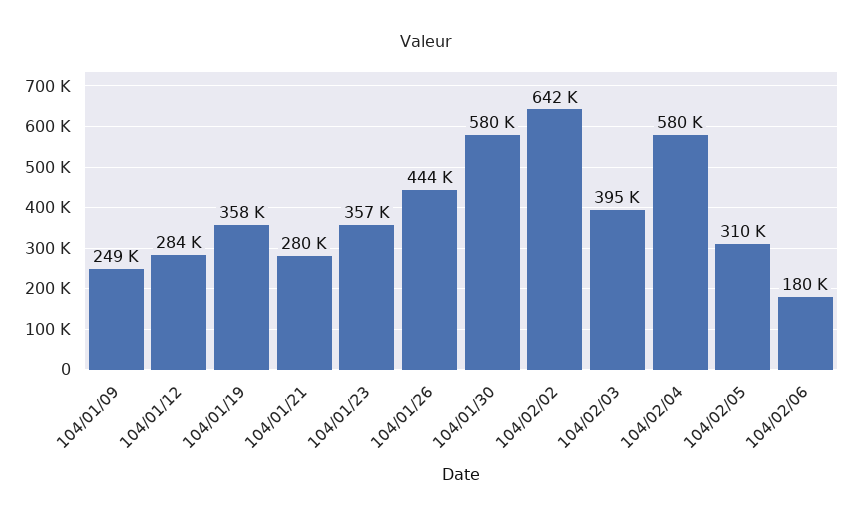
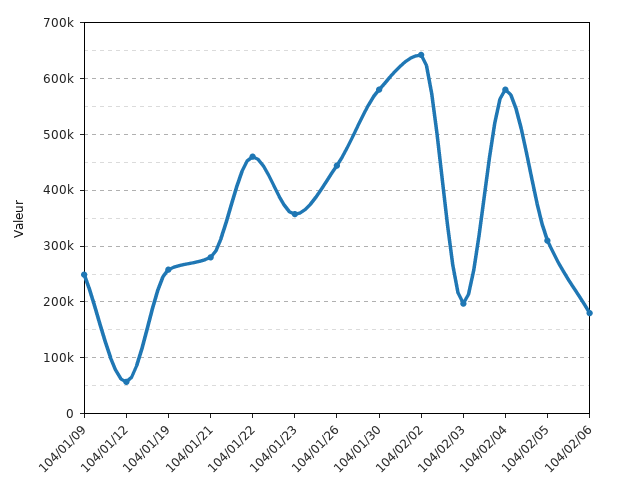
  {
    "104/01/09": 249000,
-   "104/01/12": 284000,
+   "104/01/12": 60000,
-   "104/01/19": 358000,
+   "104/01/19": 260000,
    "104/01/21": 280000,
    "104/01/23": 357000,
    "104/01/26": 444000,
    "104/01/30": 580000,
    "104/02/02": 642000,
-   "104/02/03": 395000,
+   "104/02/03": 200000,
    "104/02/04": 580000,
    "104/02/05": 310000,
-   "104/02/06": 180000
+   "104/02/06": 180000,
+   "104/01/22": 460000
  }

